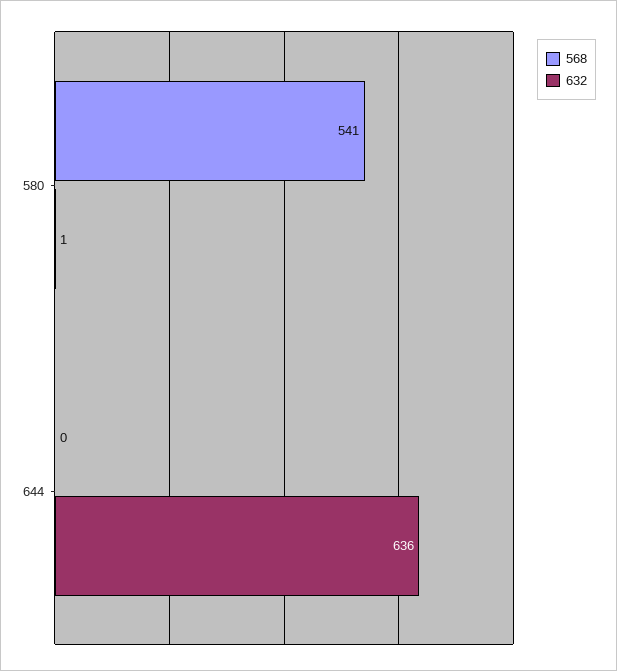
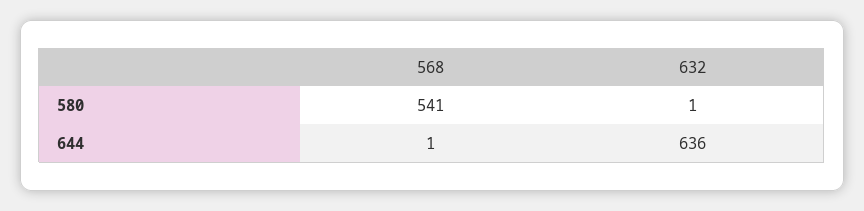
  {
    "568": {
      "580": 541,
-     "644": 0
+     "644": 1
    },
    "632": {
      "580": 1,
      "644": 636
    }
  }

